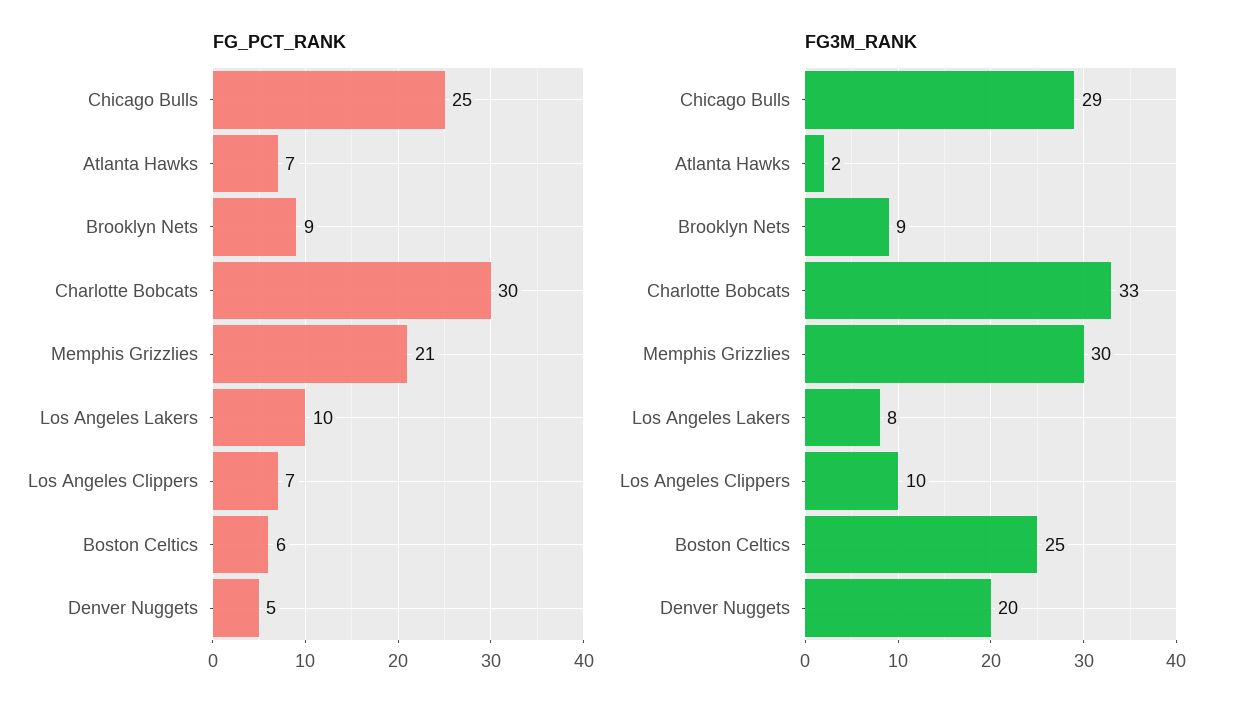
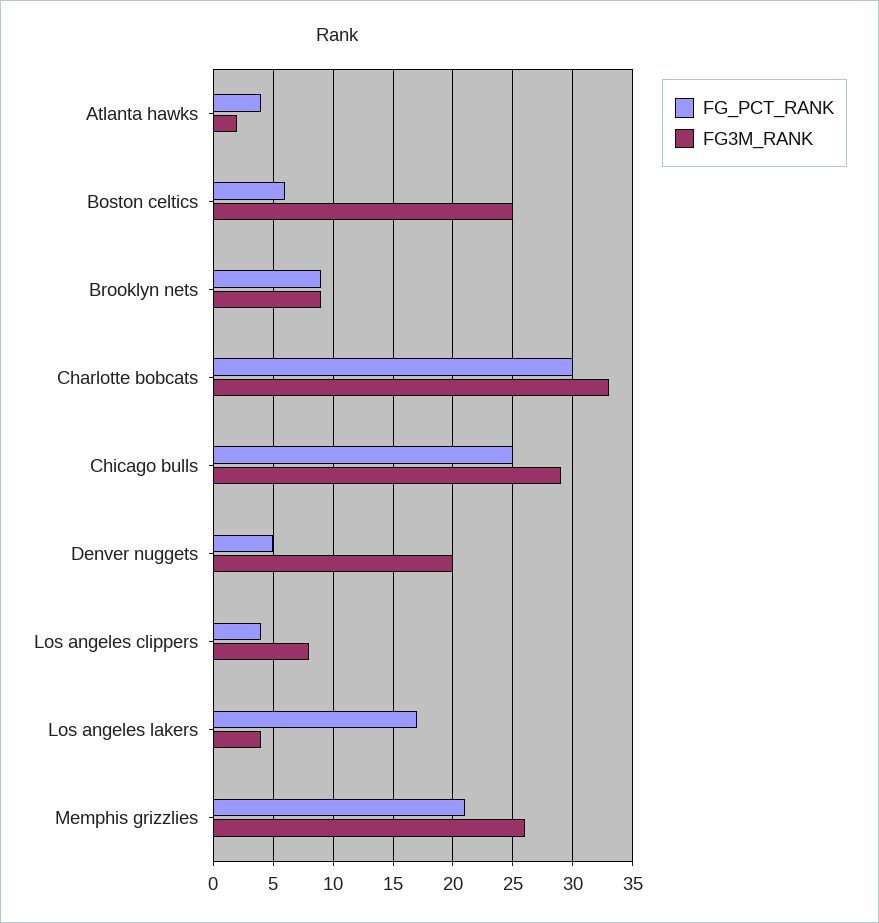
  {
    "FG_PCT_RANK": {
      "Chicago Bulls": 25,
-     "Atlanta Hawks": 7,
+     "Atlanta Hawks": 4,
      "Brooklyn Nets": 9,
      "Charlotte Bobcats": 30,
      "Memphis Grizzlies": 21,
-     "Los Angeles Lakers": 10,
+     "Los Angeles Lakers": 17,
-     "Los Angeles Clippers": 7,
+     "Los Angeles Clippers": 4,
      "Boston Celtics": 6,
      "Denver Nuggets": 5
    },
    "FG3M_RANK": {
      "Chicago Bulls": 29,
      "Atlanta Hawks": 2,
      "Brooklyn Nets": 9,
      "Charlotte Bobcats": 33,
-     "Memphis Grizzlies": 30,
+     "Memphis Grizzlies": 26,
-     "Los Angeles Lakers": 8,
+     "Los Angeles Lakers": 4,
-     "Los Angeles Clippers": 10,
+     "Los Angeles Clippers": 8,
      "Boston Celtics": 25,
      "Denver Nuggets": 20
    }
  }

